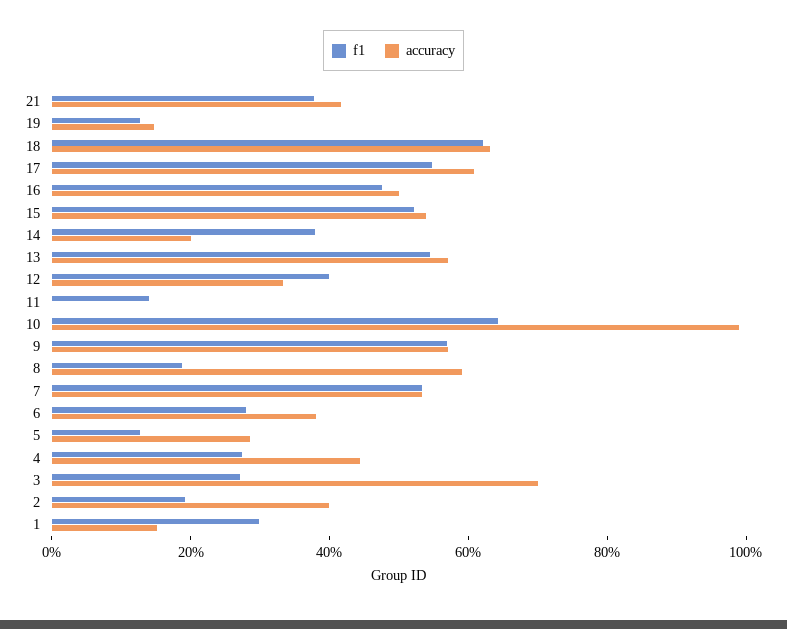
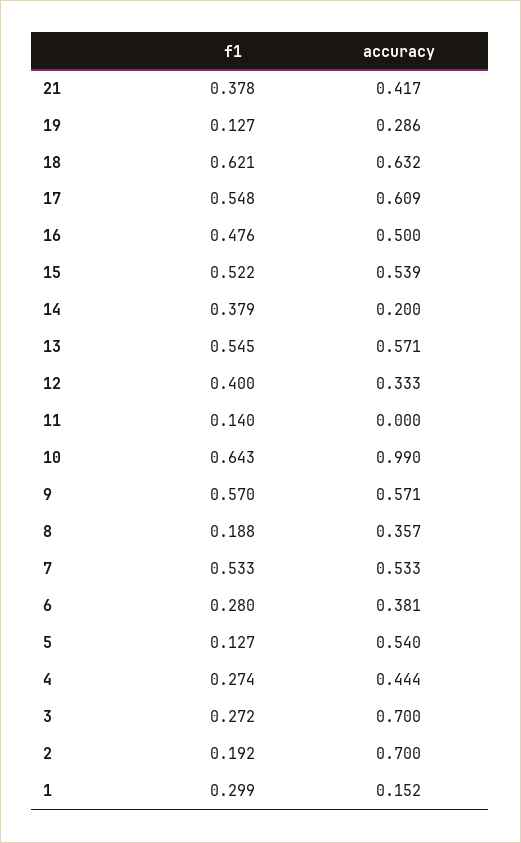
  {
    "f1": {
      "21": 0.378,
      "19": 0.127,
      "18": 0.621,
      "17": 0.548,
      "16": 0.476,
      "15": 0.522,
      "14": 0.379,
      "13": 0.545,
      "12": 0.4,
      "11": 0.14,
      "10": 0.643,
      "9": 0.57,
      "8": 0.188,
      "7": 0.533,
      "6": 0.28,
      "5": 0.127,
      "4": 0.274,
      "3": 0.272,
      "2": 0.192,
      "1": 0.299
    },
    "accuracy": {
      "21": 0.417,
-     "19": 0.15,
+     "19": 0.286,
      "18": 0.632,
      "17": 0.609,
      "16": 0.5,
      "15": 0.539,
      "14": 0.2,
      "13": 0.571,
      "12": 0.333,
      "11": 0,
      "10": 0.99,
      "9": 0.571,
-     "8": 0.6,
+     "8": 0.357,
      "7": 0.533,
      "6": 0.381,
-     "5": 0.3,
+     "5": 0.54,
      "4": 0.444,
      "3": 0.7,
-     "2": 0.4,
+     "2": 0.7,
      "1": 0.152
    }
  }

